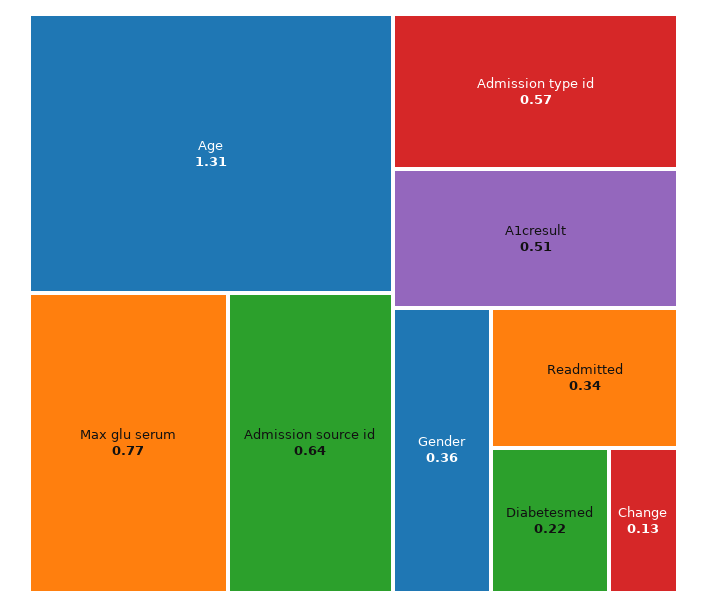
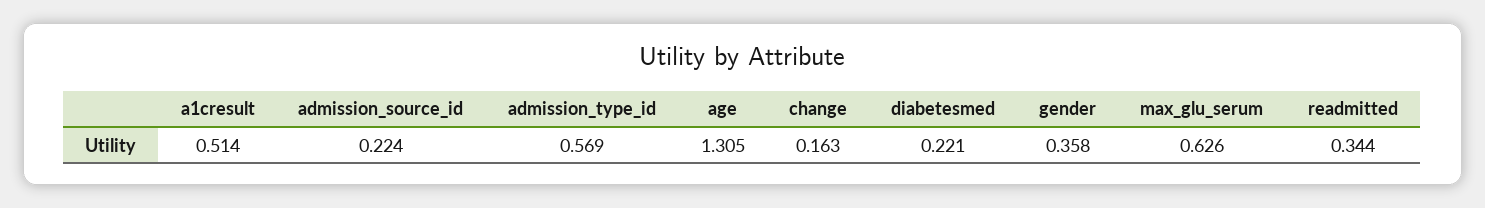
  {
    "Age": 1.305,
-   "Max glu serum": 0.77,
+   "Max glu serum": 0.626,
-   "Admission source id": 0.64,
+   "Admission source id": 0.224,
    "Admission type id": 0.569,
    "A1cresult": 0.514,
    "Gender": 0.358,
    "Readmitted": 0.344,
    "Diabetesmed": 0.221,
-   "Change": 0.13
+   "Change": 0.163
  }

